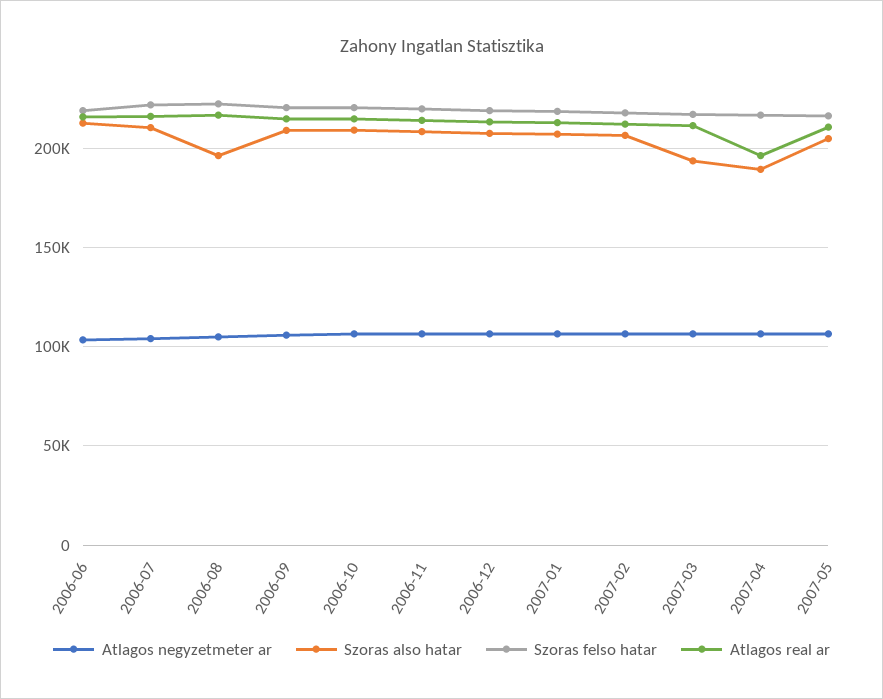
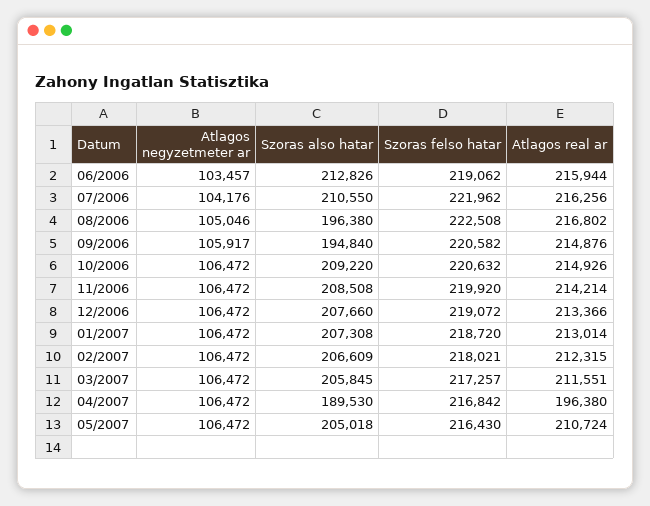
  {
    "Atlagos negyzetmeter ar": {
      "2006-06": 103457,
      "2006-07": 104176,
      "2006-08": 105046,
      "2006-09": 105917,
      "2006-10": 106472,
      "2006-11": 106472,
      "2006-12": 106472,
      "2007-01": 106472,
      "2007-02": 106472,
      "2007-03": 106472,
      "2007-04": 106472,
      "2007-05": 106472
    },
    "Szoras also hatar": {
      "2006-06": 212826,
      "2006-07": 210550,
      "2006-08": 196380,
-     "2006-09": 210000,
+     "2006-09": 194840,
      "2006-10": 209220,
      "2006-11": 208508,
      "2006-12": 207660,
      "2007-01": 207308,
      "2007-02": 206609,
-     "2007-03": 195000,
+     "2007-03": 205845,
      "2007-04": 189530,
      "2007-05": 205018
    },
    "Szoras felso hatar": {
      "2006-06": 219062,
      "2006-07": 221962,
      "2006-08": 222508,
      "2006-09": 220582,
      "2006-10": 220632,
      "2006-11": 219920,
      "2006-12": 219072,
      "2007-01": 218720,
      "2007-02": 218021,
      "2007-03": 217257,
      "2007-04": 216842,
      "2007-05": 216430
    },
    "Atlagos real ar": {
      "2006-06": 215944,
      "2006-07": 216256,
      "2006-08": 216802,
      "2006-09": 214876,
      "2006-10": 214926,
      "2006-11": 214214,
      "2006-12": 213366,
      "2007-01": 213014,
      "2007-02": 212315,
      "2007-03": 211551,
      "2007-04": 196380,
      "2007-05": 210724
    }
  }

